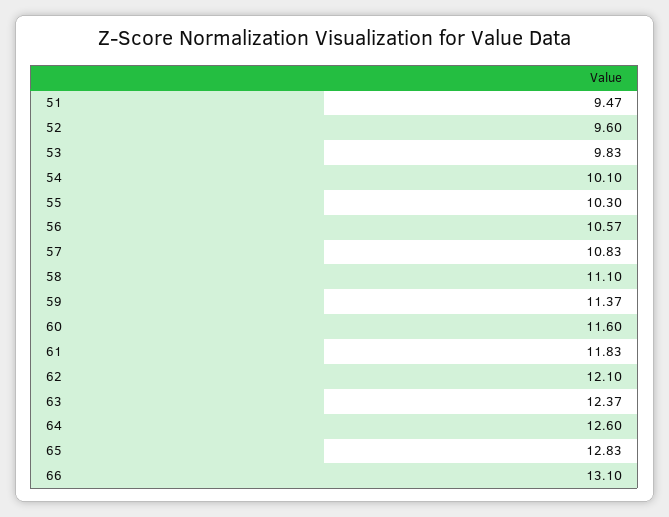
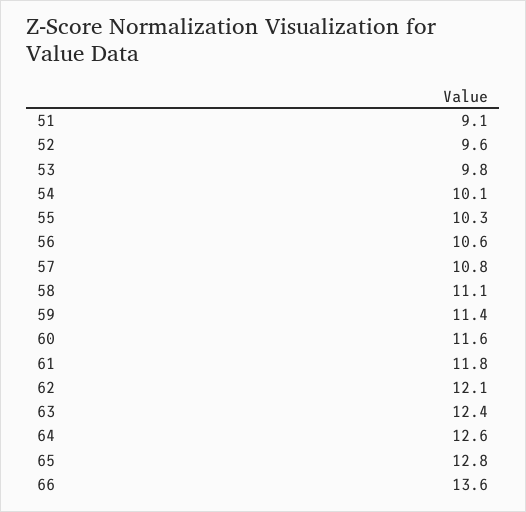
  {
-   "51": 9.47,
+   "51": 9.1,
    "52": 9.6,
    "53": 9.83,
    "54": 10.1,
    "55": 10.3,
    "56": 10.57,
    "57": 10.83,
    "58": 11.1,
    "59": 11.37,
    "60": 11.6,
    "61": 11.83,
    "62": 12.1,
    "63": 12.37,
    "64": 12.6,
    "65": 12.83,
-   "66": 13.1
+   "66": 13.6
  }

